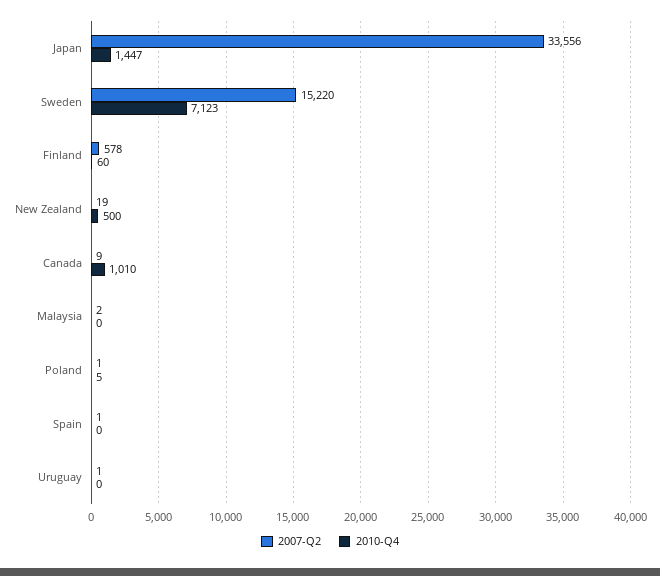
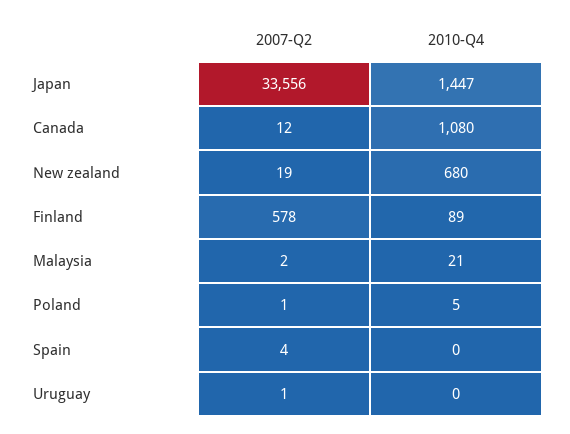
  {
    "2007-Q2": {
      "Japan": 33556,
-     "Sweden": 15220,
      "Finland": 578,
      "New Zealand": 19,
-     "Canada": 9,
+     "Canada": 12,
      "Malaysia": 2,
      "Poland": 1,
-     "Spain": 1,
+     "Spain": 4,
      "Uruguay": 1
    },
    "2010-Q4": {
      "Japan": 1447,
-     "Sweden": 7123,
-     "Finland": 60,
+     "Finland": 89,
-     "New Zealand": 500,
+     "New Zealand": 680,
-     "Canada": 1010,
+     "Canada": 1080,
-     "Malaysia": 0,
+     "Malaysia": 21,
      "Poland": 5,
      "Spain": 0,
      "Uruguay": 0
    }
  }

